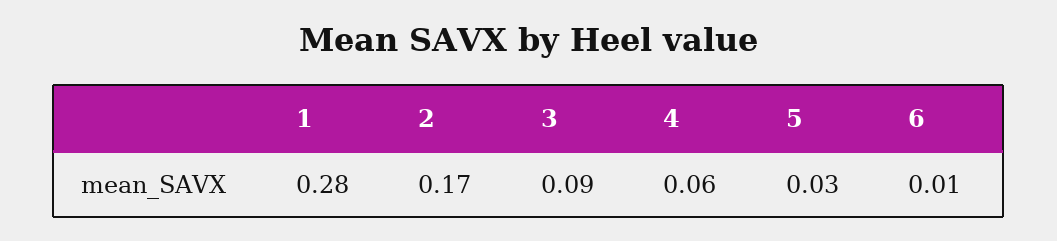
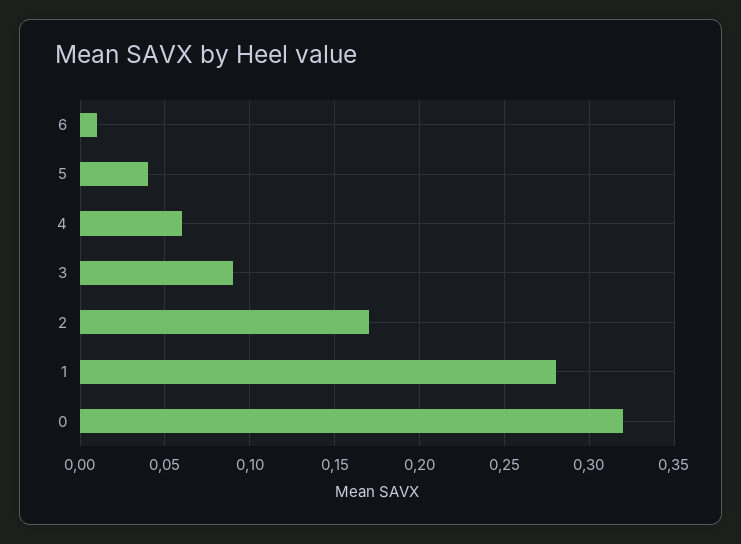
  {
    "1": 0.28,
    "2": 0.17,
    "3": 0.09,
    "4": 0.06,
-   "5": 0.03,
+   "5": 0.04,
-   "6": 0.01
+   "6": 0.01,
+   "0": 0.32
  }

